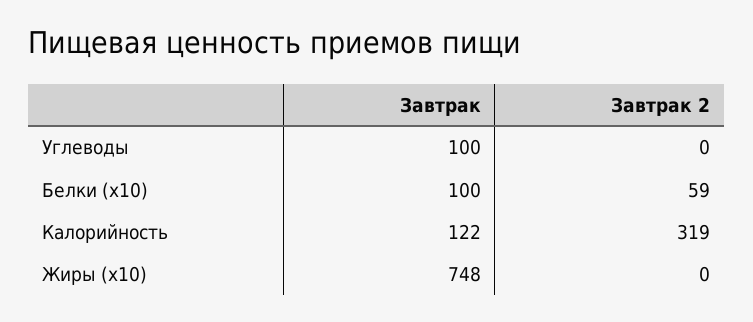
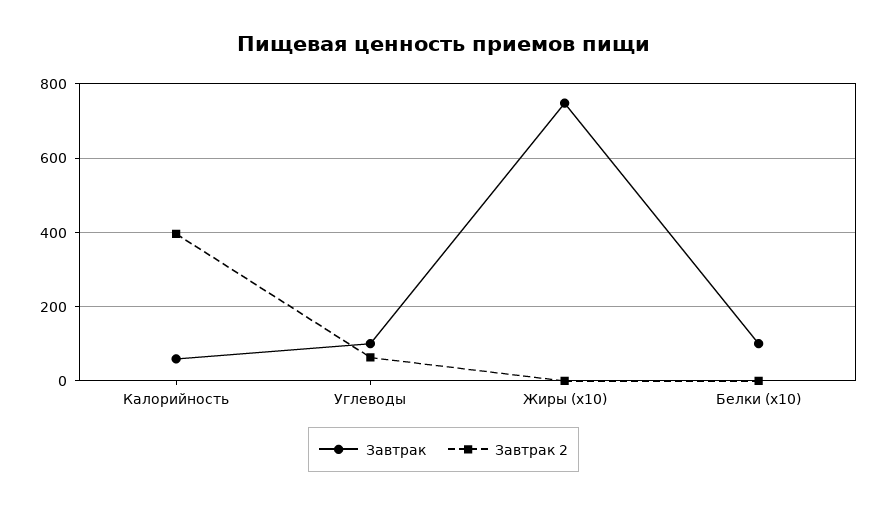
  {
    "Завтрак": {
      "Углеводы": 100,
      "Белки (x10)": 100,
-     "Калорийность": 122,
+     "Калорийность": 60,
      "Жиры (x10)": 748
    },
    "Завтрак 2": {
-     "Углеводы": 0,
+     "Углеводы": 60,
-     "Белки (x10)": 59,
+     "Белки (x10)": 0,
-     "Калорийность": 319,
+     "Калорийность": 400,
      "Жиры (x10)": 0
    }
  }

